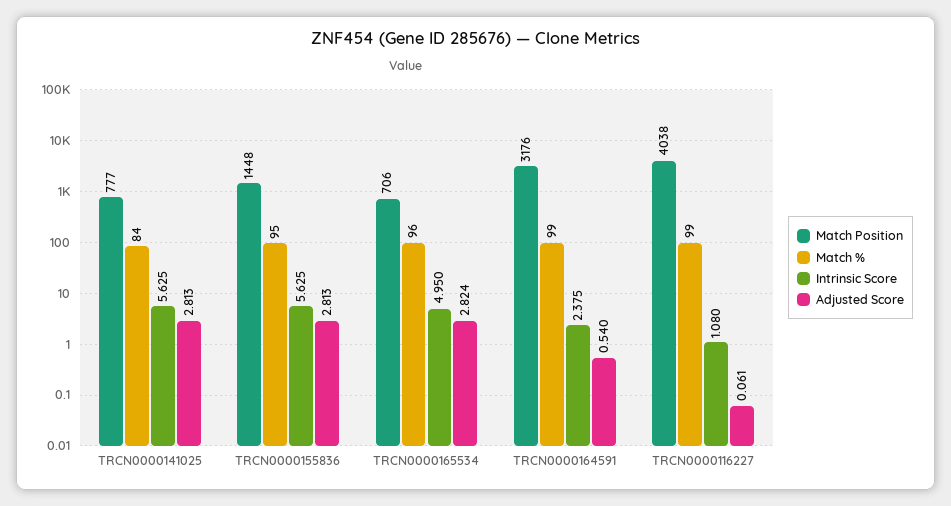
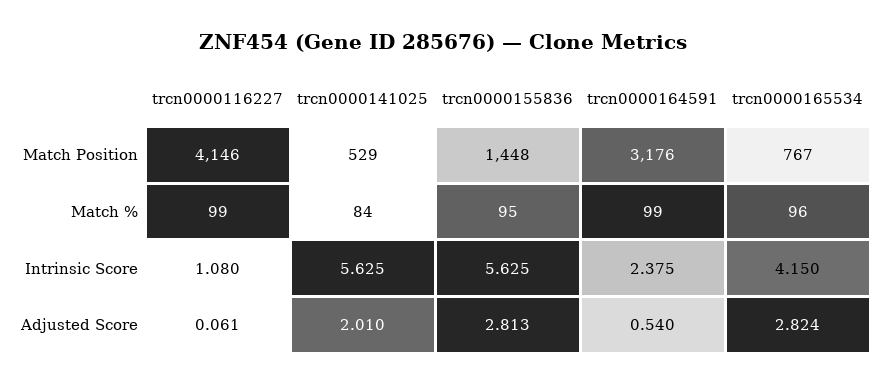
  {
    "Match Position": {
-     "TRCN0000141025": 777,
+     "TRCN0000141025": 529,
      "TRCN0000155836": 1448,
-     "TRCN0000165534": 706,
+     "TRCN0000165534": 767,
      "TRCN0000164591": 3176,
-     "TRCN0000116227": 4038
+     "TRCN0000116227": 4146
    },
    "Match %": {
      "TRCN0000141025": 84,
      "TRCN0000155836": 95,
      "TRCN0000165534": 96,
      "TRCN0000164591": 99,
      "TRCN0000116227": 99
    },
    "Intrinsic Score": {
      "TRCN0000141025": 5.625,
      "TRCN0000155836": 5.625,
-     "TRCN0000165534": 4.95,
+     "TRCN0000165534": 4.15,
      "TRCN0000164591": 2.375,
      "TRCN0000116227": 1.08
    },
    "Adjusted Score": {
-     "TRCN0000141025": 2.813,
+     "TRCN0000141025": 2.01,
      "TRCN0000155836": 2.813,
      "TRCN0000165534": 2.824,
      "TRCN0000164591": 0.54,
      "TRCN0000116227": 0.061
    }
  }

